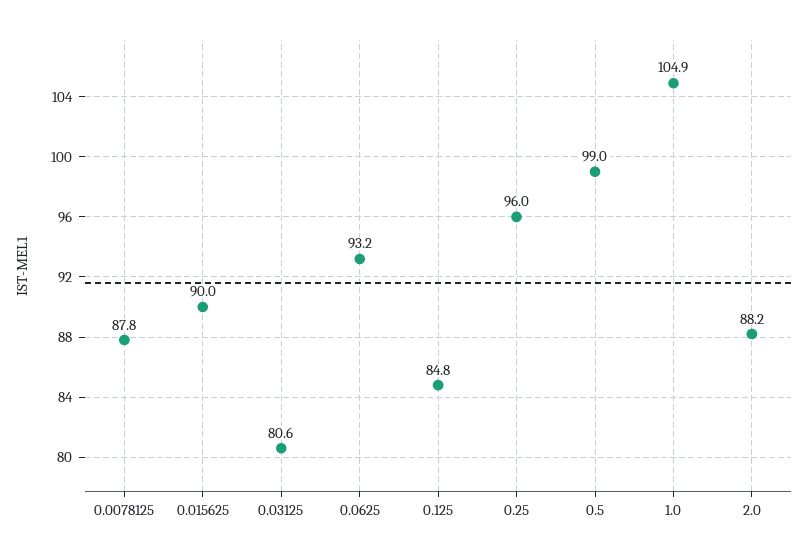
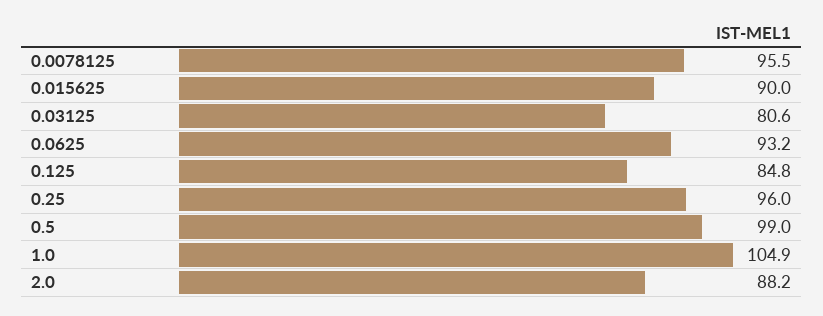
  {
-   "0.0078125": 87.8,
+   "0.0078125": 95.5,
    "0.015625": 90,
    "0.03125": 80.6,
    "0.0625": 93.2,
    "0.125": 84.8,
    "0.25": 96,
    "0.5": 99,
    "1.0": 104.9,
    "2.0": 88.2
  }

